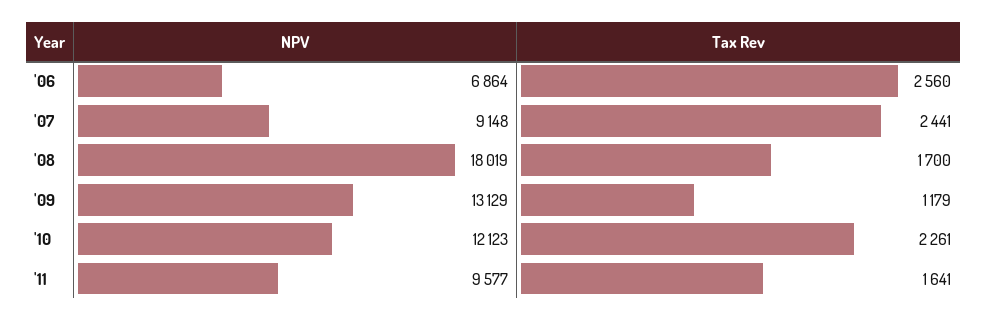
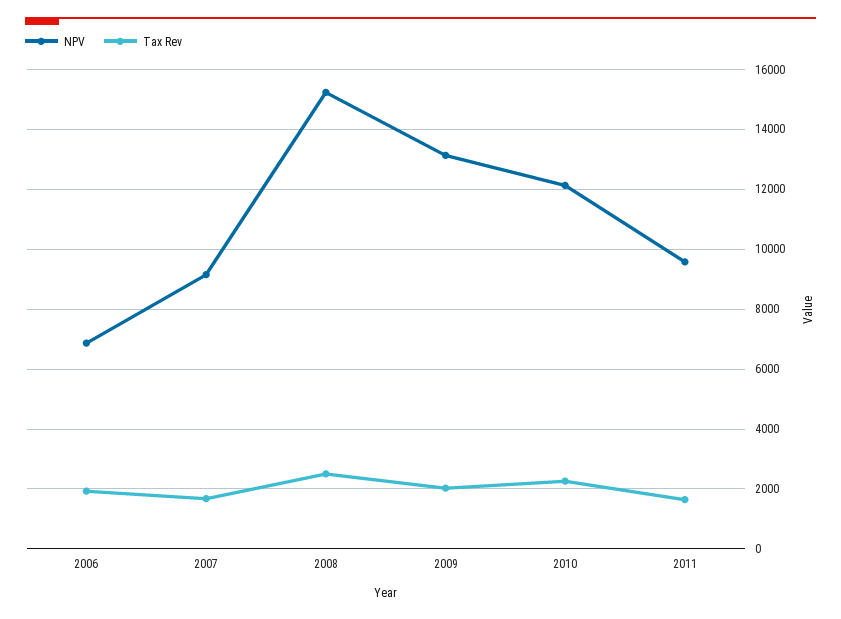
  {
    "NPV": {
      "'06": 6864,
      "'07": 9148,
-     "'08": 18019,
+     "'08": 15250,
      "'09": 13129,
      "'10": 12123,
      "'11": 9577
    },
    "Tax Rev": {
-     "'06": 2560,
+     "'06": 2000,
-     "'07": 2441,
+     "'07": 1750,
-     "'08": 1700,
+     "'08": 2500,
-     "'09": 1179,
+     "'09": 2000,
      "'10": 2261,
      "'11": 1641
    }
  }

